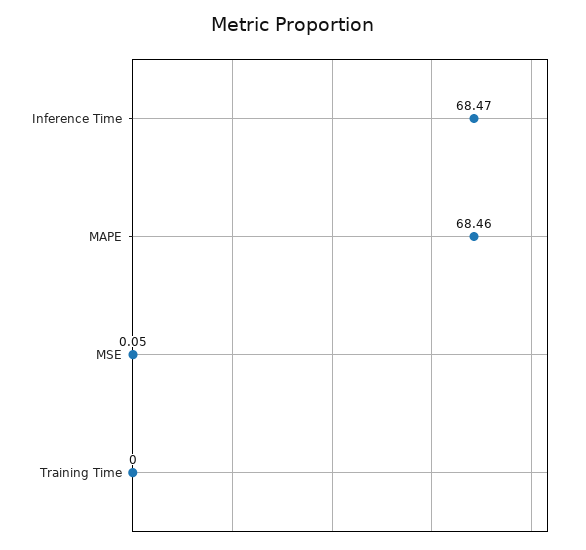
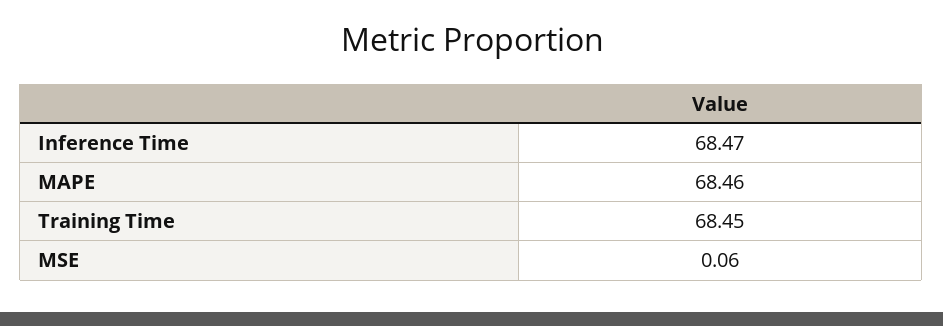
  {
    "Inference Time": 68.47,
    "MAPE": 68.46,
-   "MSE": 0.05,
+   "MSE": 0.06,
-   "Training Time": 0
+   "Training Time": 68.45
  }

